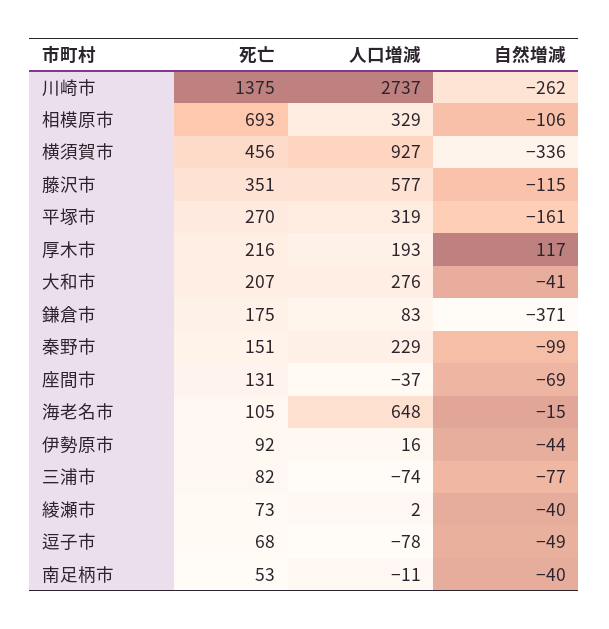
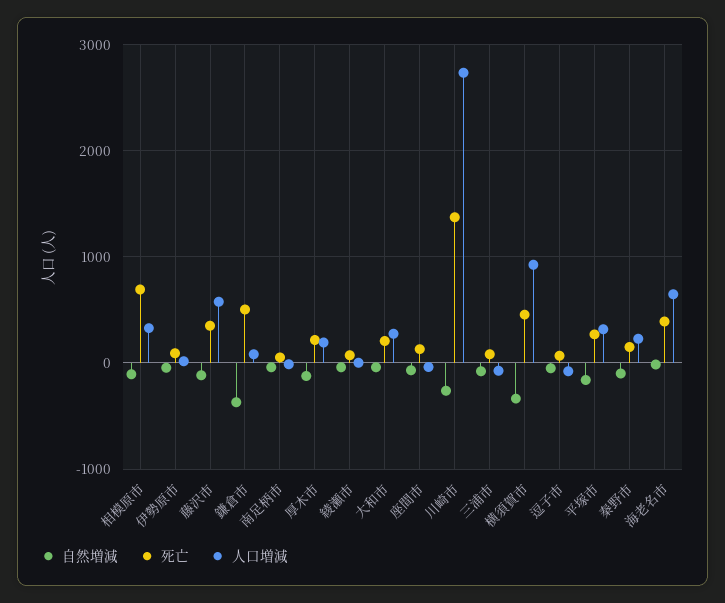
  {
    "死亡": {
      "川崎市": 1375,
      "相模原市": 693,
      "横須賀市": 456,
      "藤沢市": 351,
      "平塚市": 270,
      "厚木市": 216,
      "大和市": 207,
-     "鎌倉市": 175,
+     "鎌倉市": 500,
      "秦野市": 151,
      "座間市": 131,
-     "海老名市": 105,
+     "海老名市": 400,
      "伊勢原市": 92,
      "三浦市": 82,
      "綾瀬市": 73,
      "逗子市": 68,
      "南足柄市": 53
    },
    "人口増減": {
      "川崎市": 2737,
      "相模原市": 329,
      "横須賀市": 927,
      "藤沢市": 577,
      "平塚市": 319,
      "厚木市": 193,
      "大和市": 276,
      "鎌倉市": 83,
      "秦野市": 229,
      "座間市": -37,
      "海老名市": 648,
      "伊勢原市": 16,
      "三浦市": -74,
      "綾瀬市": 2,
      "逗子市": -78,
      "南足柄市": -11
    },
    "自然増減": {
      "川崎市": -262,
      "相模原市": -106,
      "横須賀市": -336,
      "藤沢市": -115,
      "平塚市": -161,
-     "厚木市": 117,
+     "厚木市": -100,
      "大和市": -41,
      "鎌倉市": -371,
      "秦野市": -99,
      "座間市": -69,
      "海老名市": -15,
      "伊勢原市": -44,
      "三浦市": -77,
      "綾瀬市": -40,
      "逗子市": -49,
      "南足柄市": -40
    }
  }

